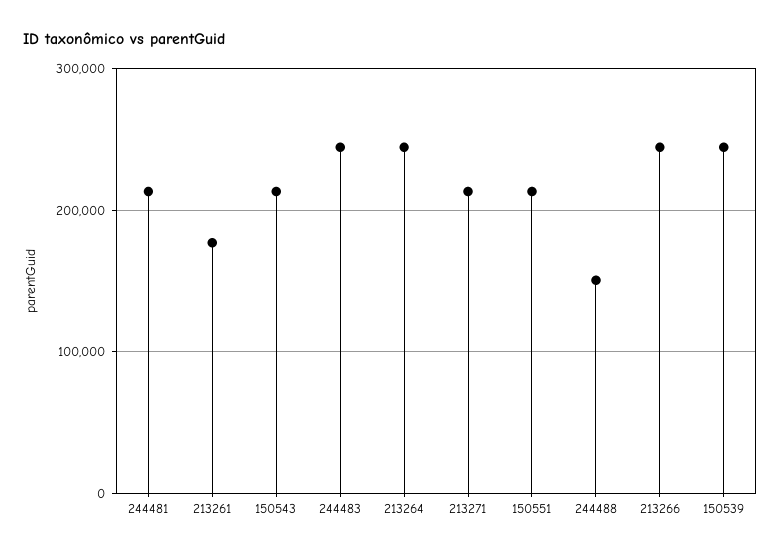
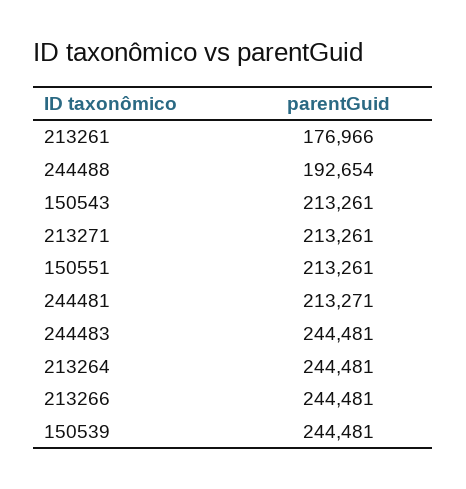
  {
    "244481": 213271,
    "213261": 176966,
    "150543": 213261,
    "244483": 244481,
    "213264": 244481,
    "213271": 213261,
    "150551": 213261,
-   "244488": 150000,
+   "244488": 192654,
    "213266": 244481,
    "150539": 244481
  }

